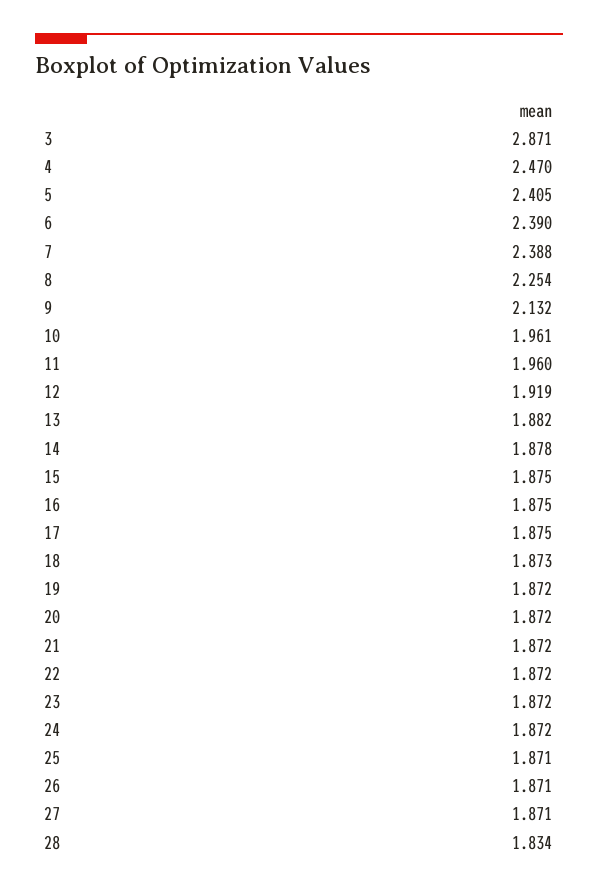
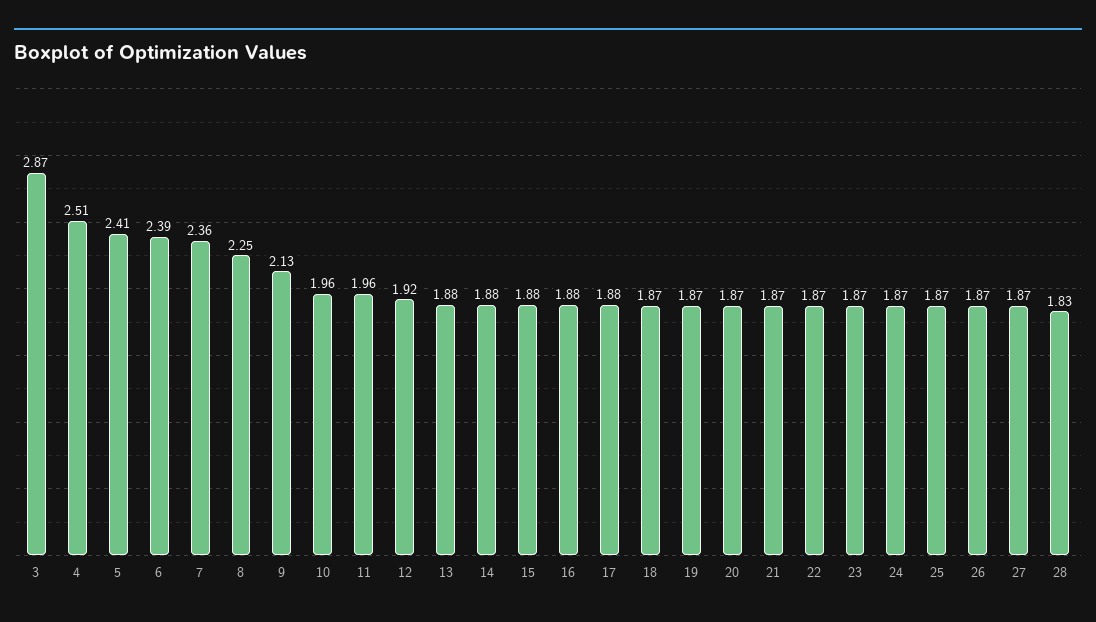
  {
    "3": 2.871,
-   "4": 2.47,
+   "4": 2.51,
    "5": 2.405,
    "6": 2.39,
-   "7": 2.388,
+   "7": 2.36,
    "8": 2.254,
    "9": 2.132,
    "10": 1.961,
    "11": 1.96,
    "12": 1.919,
    "13": 1.882,
    "14": 1.878,
    "15": 1.875,
    "16": 1.875,
    "17": 1.875,
    "18": 1.873,
    "19": 1.872,
    "20": 1.872,
    "21": 1.872,
    "22": 1.872,
    "23": 1.872,
    "24": 1.872,
    "25": 1.871,
    "26": 1.871,
    "27": 1.871,
    "28": 1.834
  }

